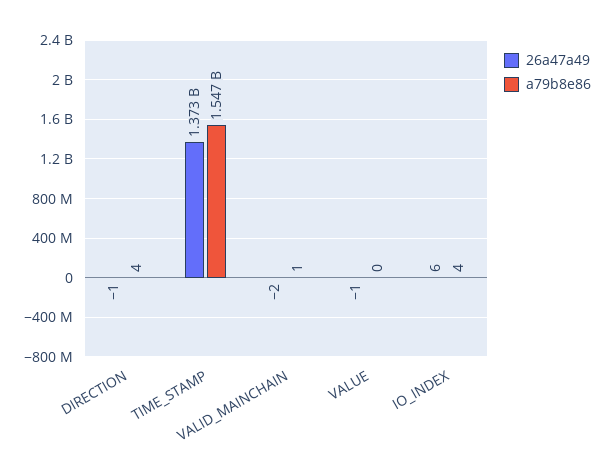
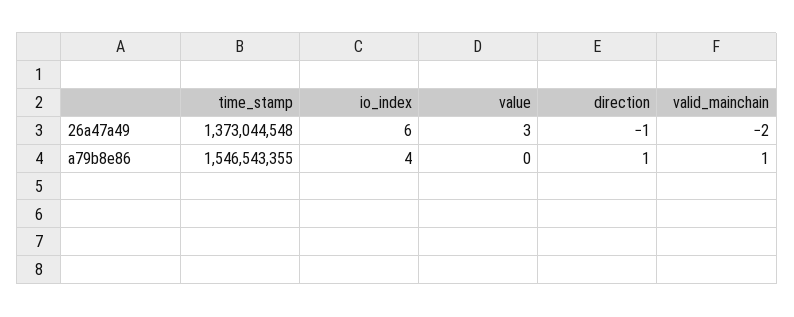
  {
    "26a47a49": {
      "DIRECTION": -1,
      "TIME_STAMP": 1373044548,
      "VALID_MAINCHAIN": -2,
-     "VALUE": -1,
+     "VALUE": 3,
      "IO_INDEX": 6
    },
    "a79b8e86": {
-     "DIRECTION": 4,
+     "DIRECTION": 1,
      "TIME_STAMP": 1546543355,
      "VALID_MAINCHAIN": 1,
      "VALUE": 0,
      "IO_INDEX": 4
    }
  }

